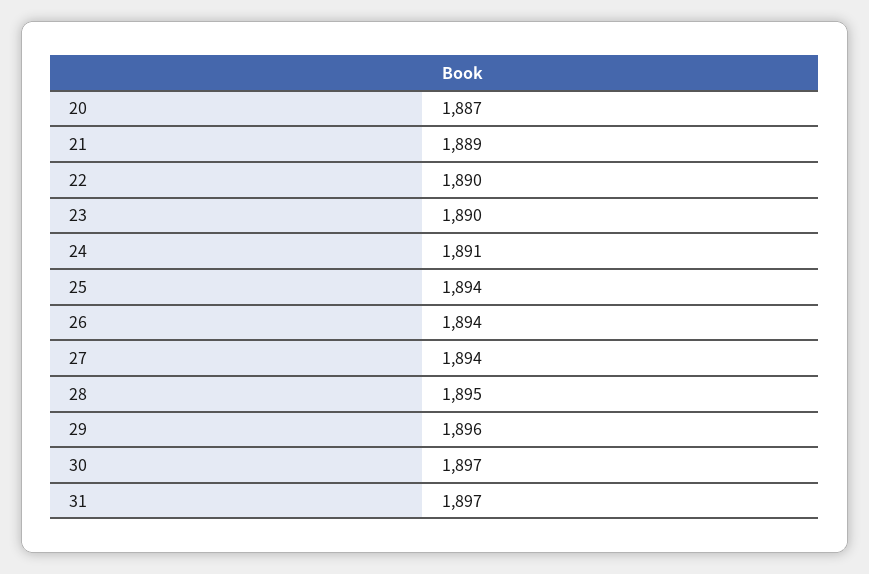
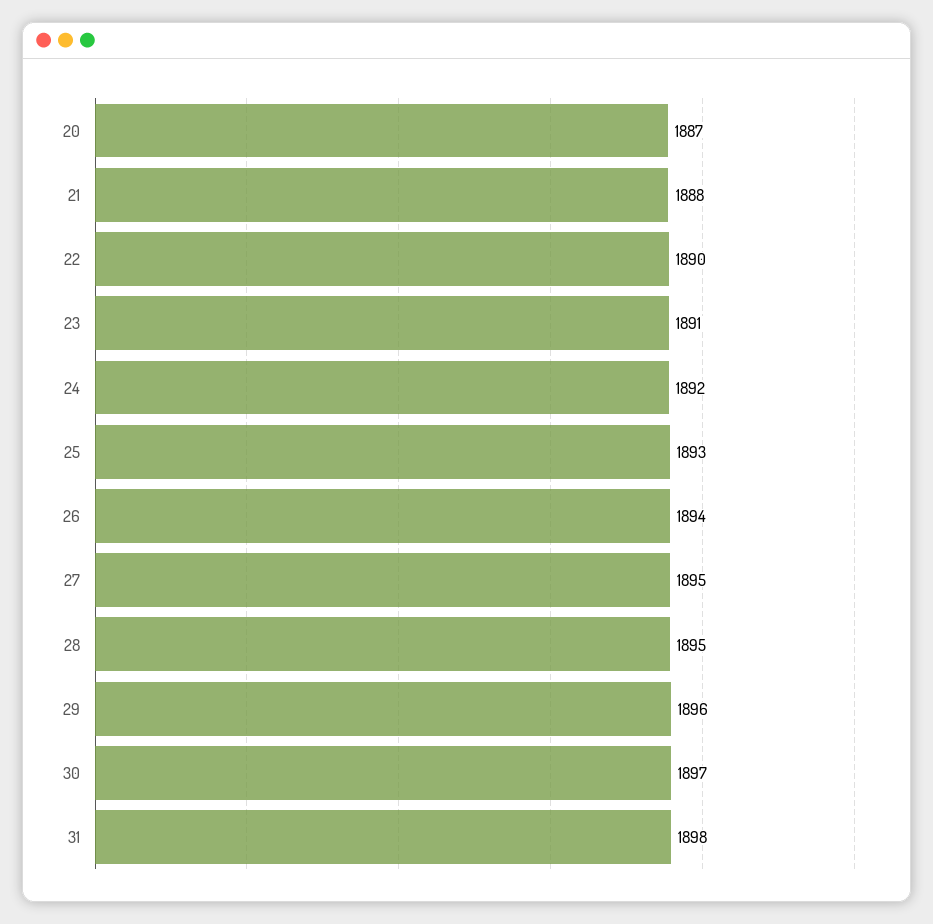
  {
    "20": 1887,
-   "21": 1889,
+   "21": 1888,
    "22": 1890,
-   "23": 1890,
+   "23": 1891,
-   "24": 1891,
+   "24": 1892,
-   "25": 1894,
+   "25": 1893,
    "26": 1894,
-   "27": 1894,
+   "27": 1895,
    "28": 1895,
    "29": 1896,
    "30": 1897,
-   "31": 1897
+   "31": 1898
  }

